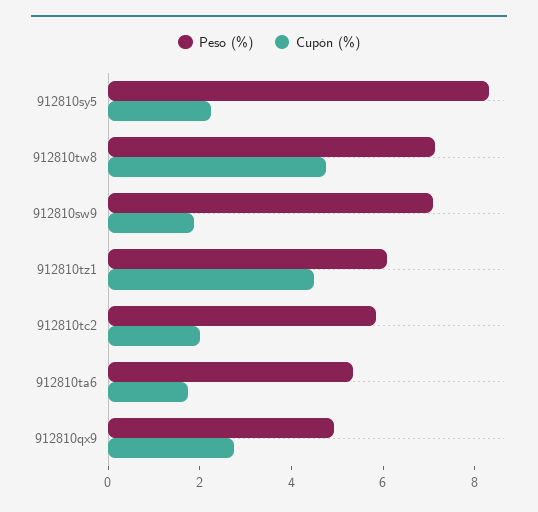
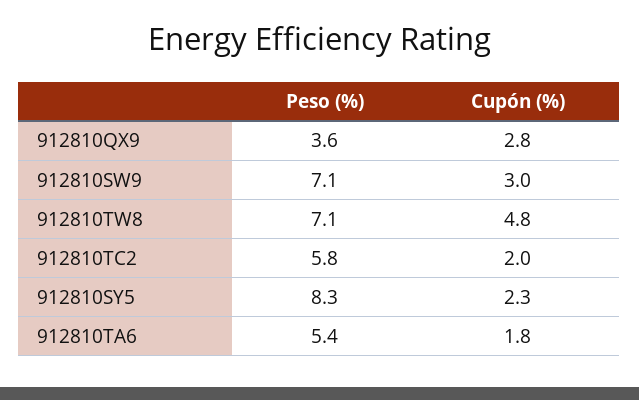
  {
    "Peso (%)": {
      "912810sy5": 8.3,
      "912810tw8": 7.1,
      "912810sw9": 7.1,
-     "912810tz1": 6,
      "912810tc2": 5.8,
      "912810ta6": 5.4,
-     "912810qx9": 5
+     "912810qx9": 3.6
    },
    "Cupón (%)": {
      "912810sy5": 2.3,
      "912810tw8": 4.8,
-     "912810sw9": 2,
+     "912810sw9": 3,
-     "912810tz1": 4.5,
      "912810tc2": 2,
      "912810ta6": 1.8,
      "912810qx9": 2.8
    }
  }

